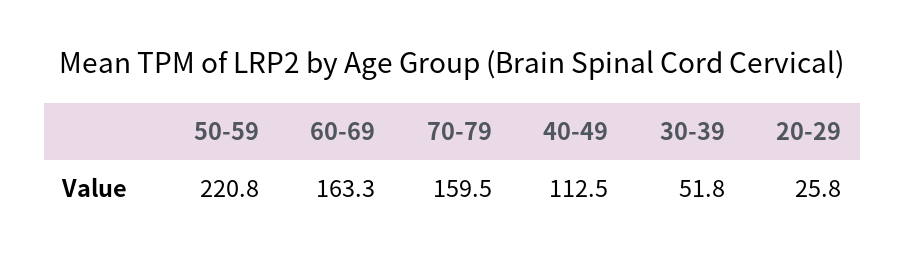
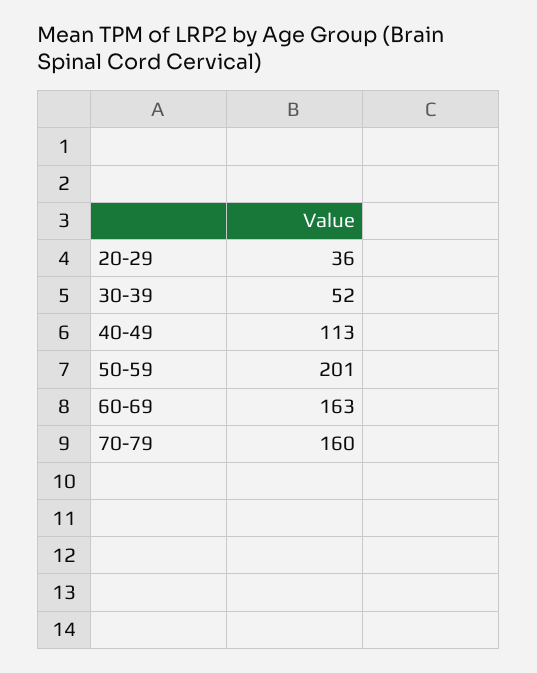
  {
-   "50-59": 220.8,
+   "50-59": 201,
    "60-69": 163.3,
    "70-79": 159.5,
    "40-49": 112.5,
    "30-39": 51.8,
-   "20-29": 25.8
+   "20-29": 36
  }

